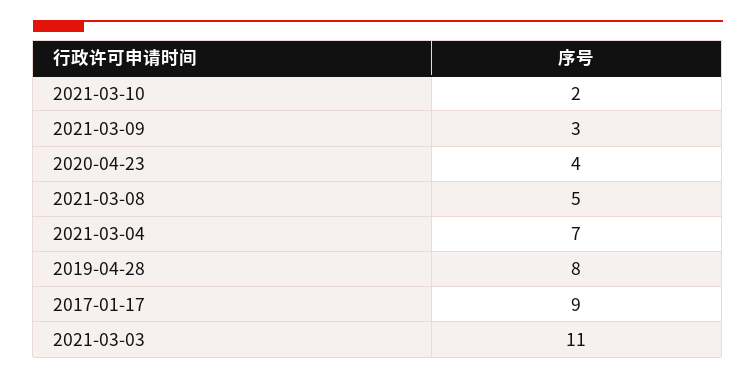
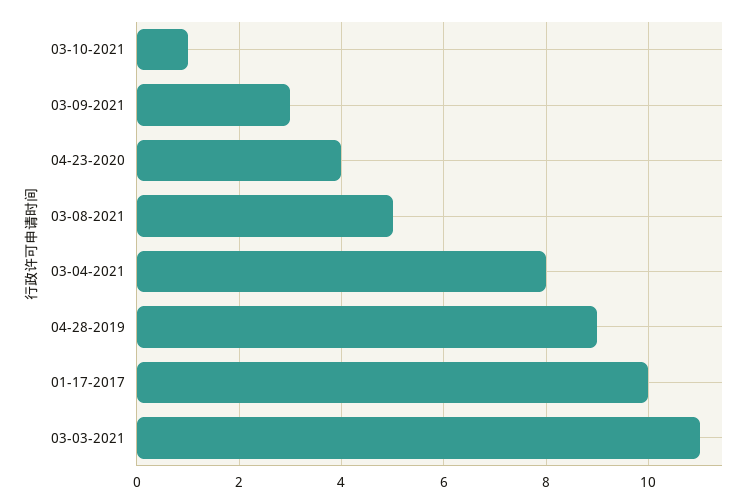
  {
-   "2021-03-10": 2,
+   "2021-03-10": 1,
    "2021-03-09": 3,
    "2020-04-23": 4,
    "2021-03-08": 5,
-   "2021-03-04": 7,
+   "2021-03-04": 8,
-   "2019-04-28": 8,
+   "2019-04-28": 9,
-   "2017-01-17": 9,
+   "2017-01-17": 10,
    "2021-03-03": 11
  }

